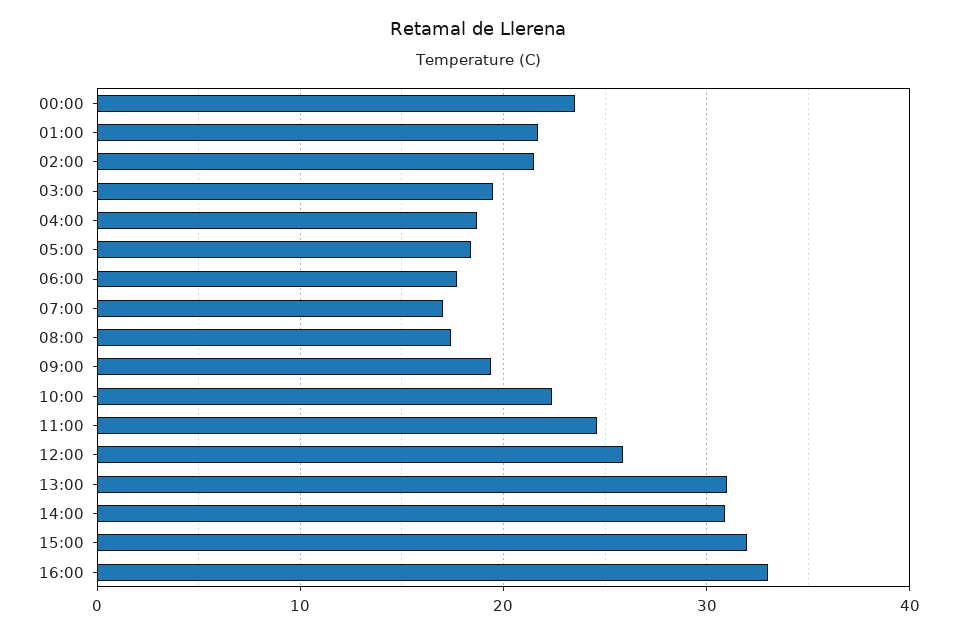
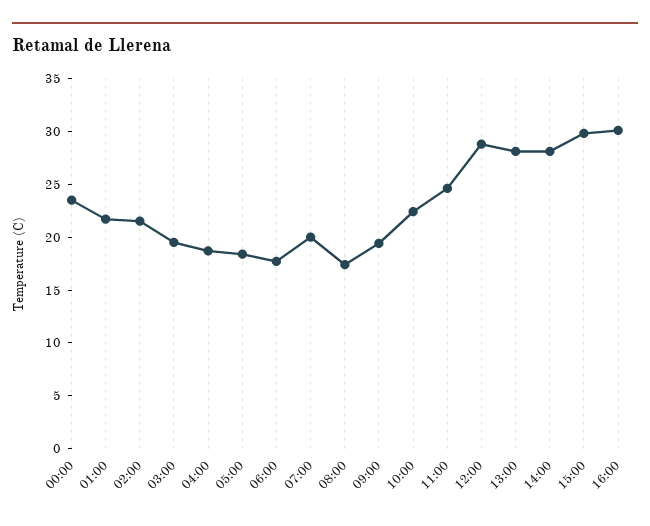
  {
    "00:00": 24,
    "01:00": 22,
    "02:00": 22,
    "03:00": 20,
    "04:00": 19,
    "05:00": 18,
    "06:00": 18,
-   "07:00": 17,
+   "07:00": 20,
    "08:00": 17,
    "09:00": 19,
    "10:00": 22,
    "11:00": 25,
-   "12:00": 26,
+   "12:00": 29,
-   "13:00": 31,
+   "13:00": 28,
-   "14:00": 31,
+   "14:00": 28,
-   "15:00": 32,
+   "15:00": 30,
-   "16:00": 33
+   "16:00": 30
  }

